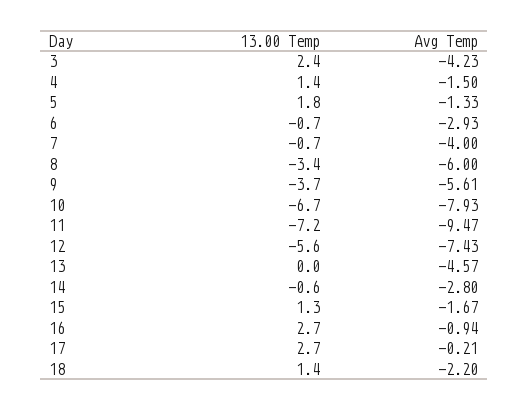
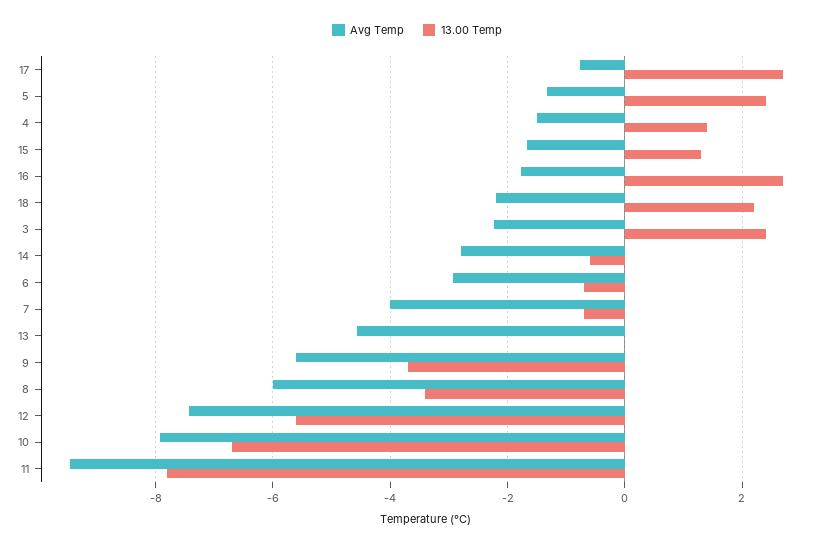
  {
    "13.00 Temp": {
      "3": 2.4,
      "4": 1.4,
-     "5": 1.8,
+     "5": 2.4,
      "6": -0.7,
      "7": -0.7,
      "8": -3.4,
      "9": -3.7,
      "10": -6.7,
-     "11": -7.2,
+     "11": -7.8,
      "12": -5.6,
      "13": 0,
      "14": -0.6,
      "15": 1.3,
      "16": 2.7,
      "17": 2.7,
-     "18": 1.4
+     "18": 2.2
    },
    "Avg Temp": {
-     "3": -4.23,
+     "3": -2.2,
      "4": -1.5,
      "5": -1.33,
      "6": -2.93,
      "7": -4,
      "8": -6,
      "9": -5.61,
      "10": -7.93,
      "11": -9.47,
      "12": -7.43,
      "13": -4.57,
      "14": -2.8,
      "15": -1.67,
-     "16": -0.94,
+     "16": -1.8,
-     "17": -0.21,
+     "17": -0.8,
      "18": -2.2
    }
  }

